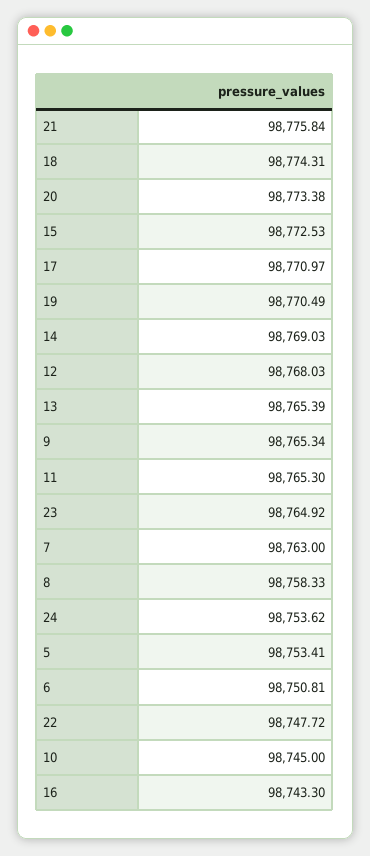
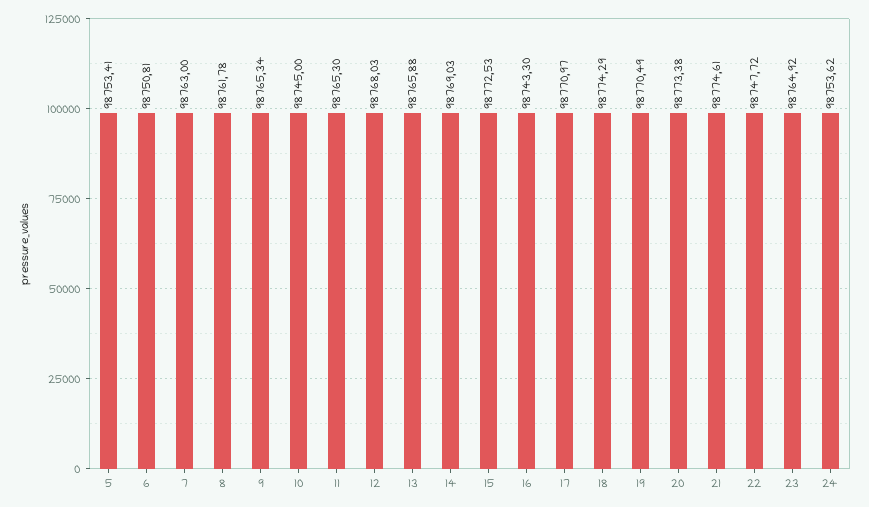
  {
-   "21": 98775.84,
+   "21": 98774.61,
-   "18": 98774.31,
+   "18": 98774.29,
    "20": 98773.38,
    "15": 98772.53,
    "17": 98770.97,
    "19": 98770.49,
    "14": 98769.03,
    "12": 98768.03,
-   "13": 98765.39,
+   "13": 98765.88,
    "9": 98765.34,
    "11": 98765.3,
    "23": 98764.92,
    "7": 98763,
-   "8": 98758.33,
+   "8": 98761.78,
    "24": 98753.62,
    "5": 98753.41,
    "6": 98750.81,
    "22": 98747.72,
    "10": 98745,
    "16": 98743.3
  }

